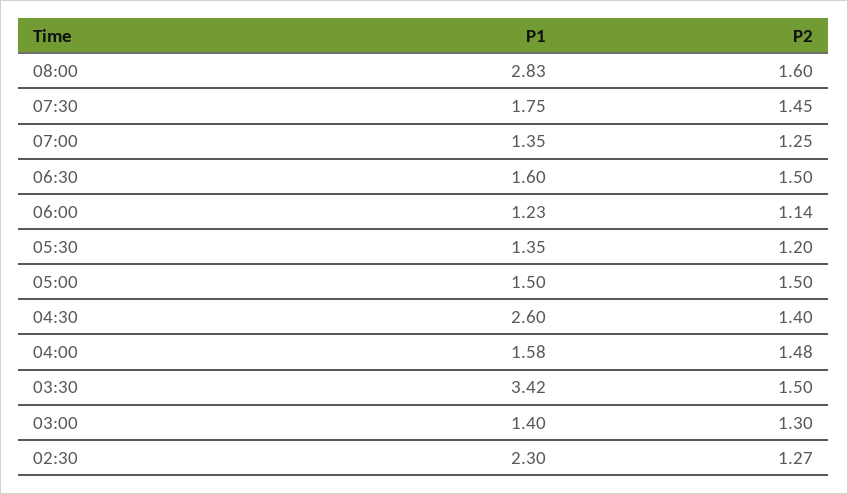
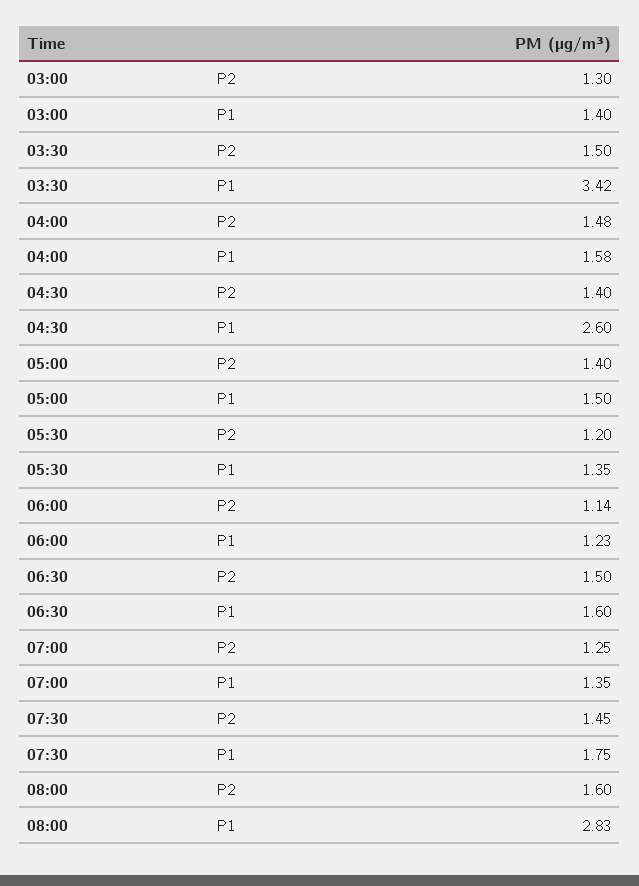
  {
    "P1": {
      "08:00": 2.83,
      "07:30": 1.75,
      "07:00": 1.35,
      "06:30": 1.6,
      "06:00": 1.23,
      "05:30": 1.35,
      "05:00": 1.5,
      "04:30": 2.6,
      "04:00": 1.58,
      "03:30": 3.42,
-     "03:00": 1.4,
+     "03:00": 1.4
-     "02:30": 2.3
    },
    "P2": {
      "08:00": 1.6,
      "07:30": 1.45,
      "07:00": 1.25,
      "06:30": 1.5,
      "06:00": 1.14,
      "05:30": 1.2,
-     "05:00": 1.5,
+     "05:00": 1.4,
      "04:30": 1.4,
      "04:00": 1.48,
      "03:30": 1.5,
-     "03:00": 1.3,
+     "03:00": 1.3
-     "02:30": 1.27
    }
  }

